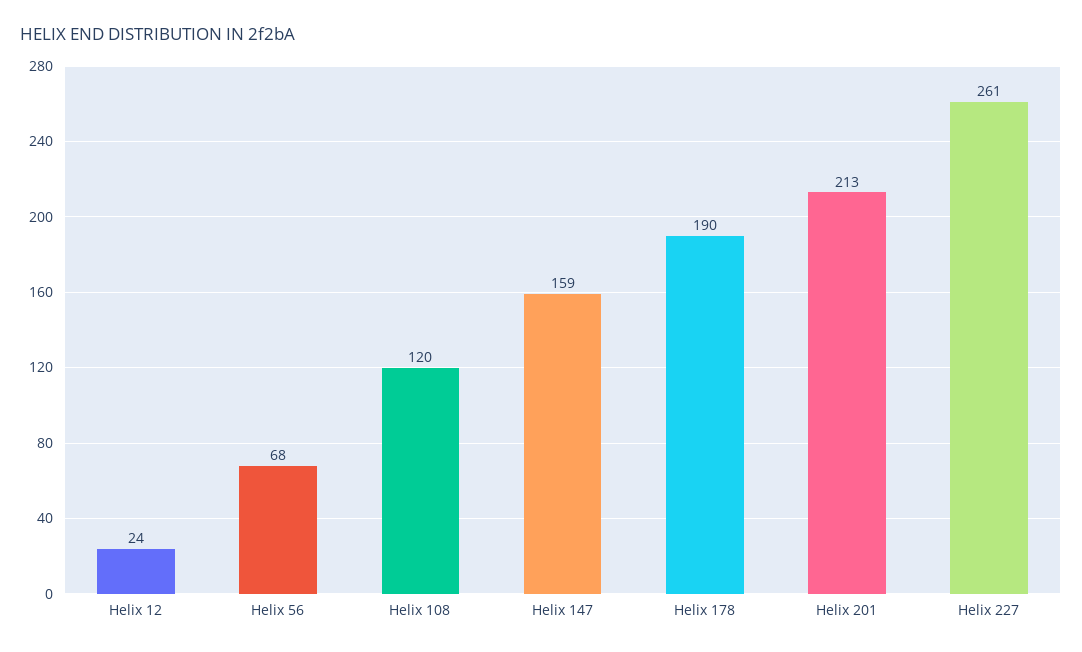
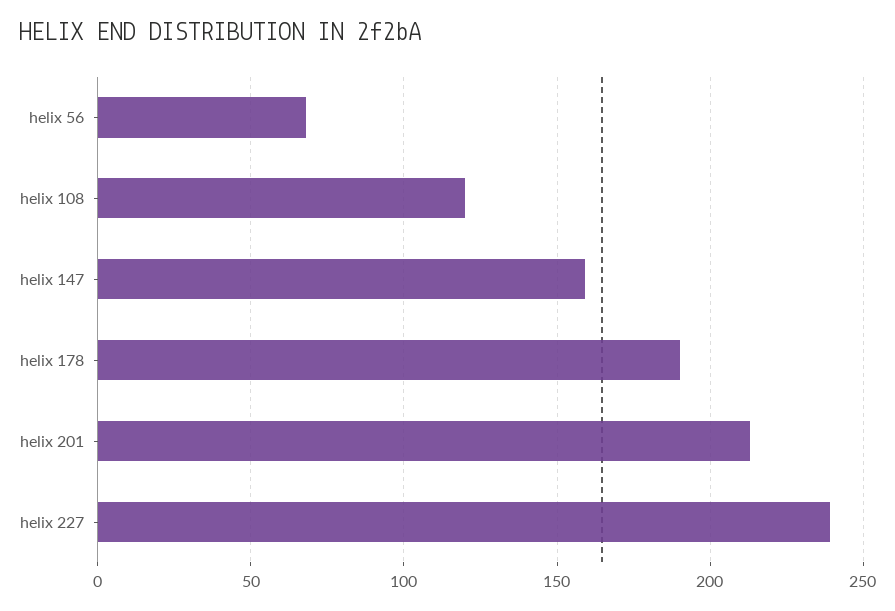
  {
-   "Helix 12": 24,
    "Helix 56": 68,
    "Helix 108": 120,
    "Helix 147": 159,
    "Helix 178": 190,
    "Helix 201": 213,
-   "Helix 227": 261
+   "Helix 227": 240
  }

